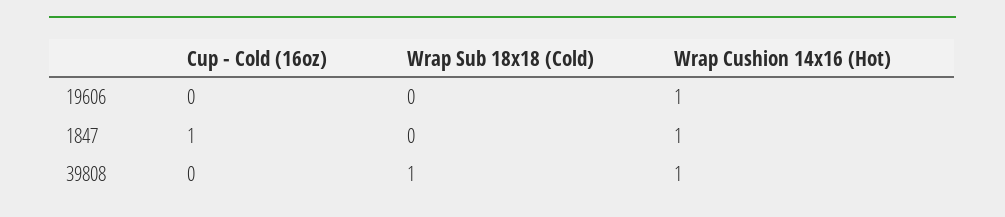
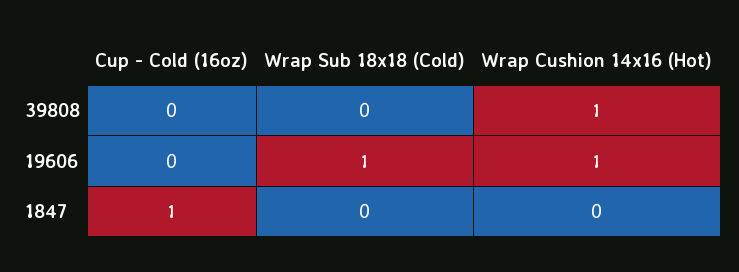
  {
    "Cup - Cold (16oz)": {
      "19606": 0,
      "1847": 1,
      "39808": 0
    },
    "Wrap Sub 18x18 (Cold)": {
-     "19606": 0,
+     "19606": 1,
      "1847": 0,
-     "39808": 1
+     "39808": 0
    },
    "Wrap Cushion 14x16 (Hot)": {
      "19606": 1,
-     "1847": 1,
+     "1847": 0,
      "39808": 1
    }
  }

